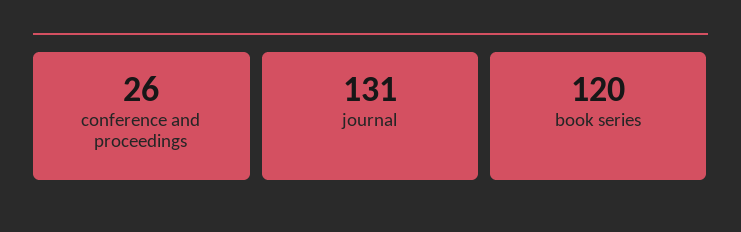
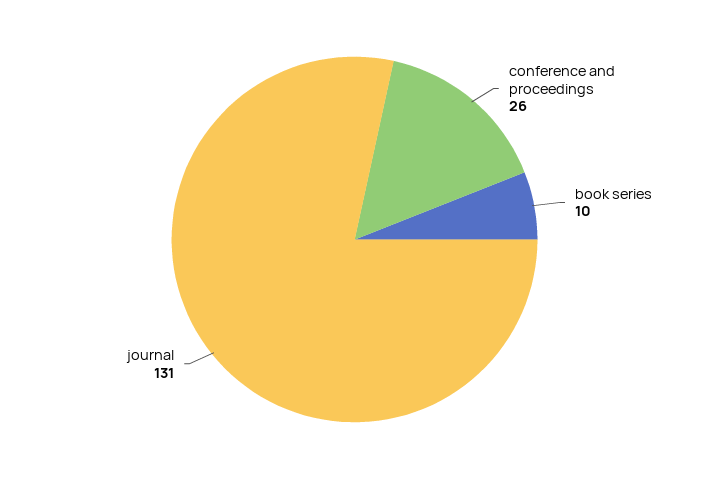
  {
    "conference and proceedings": 26,
    "journal": 131,
-   "book series": 120
+   "book series": 10
  }

